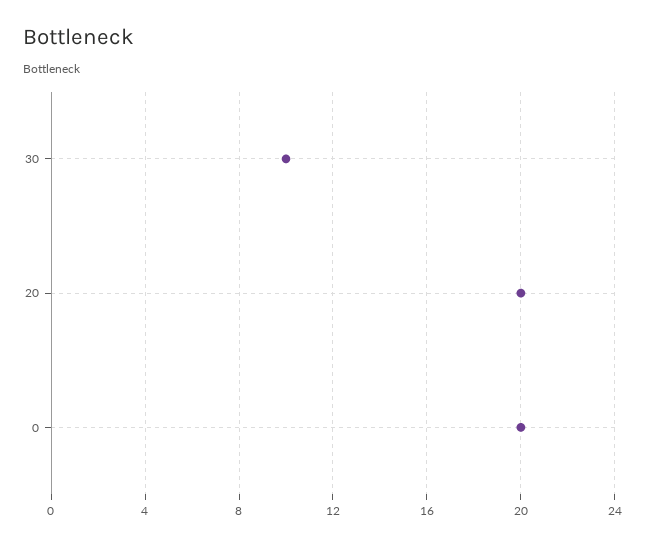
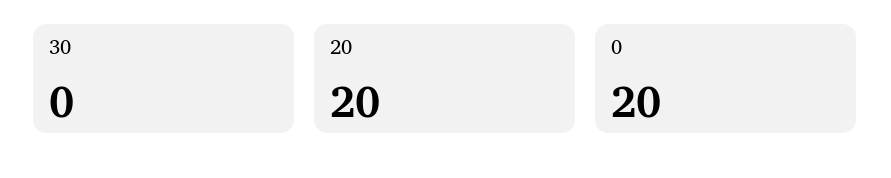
  {
-   "30": 10,
+   "30": 0,
    "20": 20,
    "0": 20
  }

